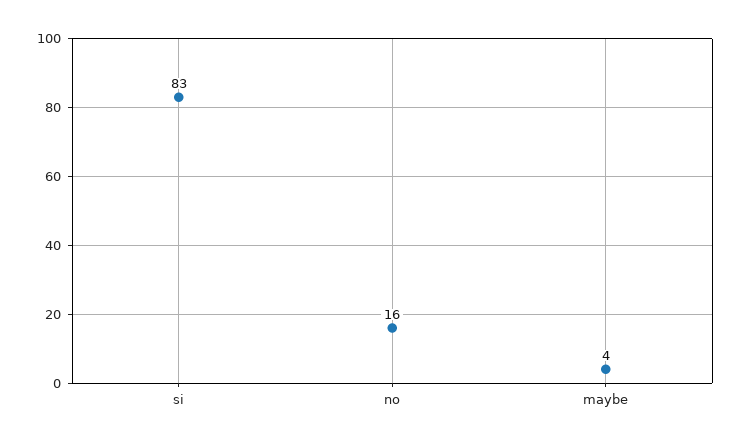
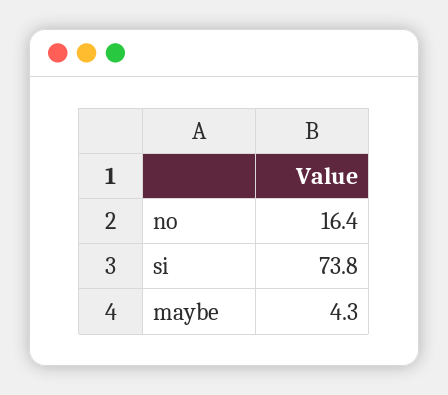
  {
-   "si": 83,
+   "si": 73.8,
    "no": 16.4,
    "maybe": 4.3
  }

